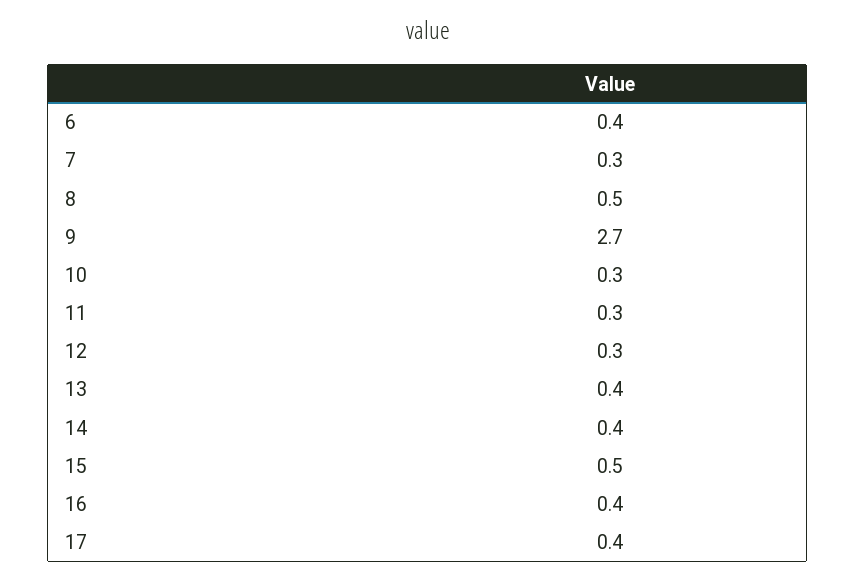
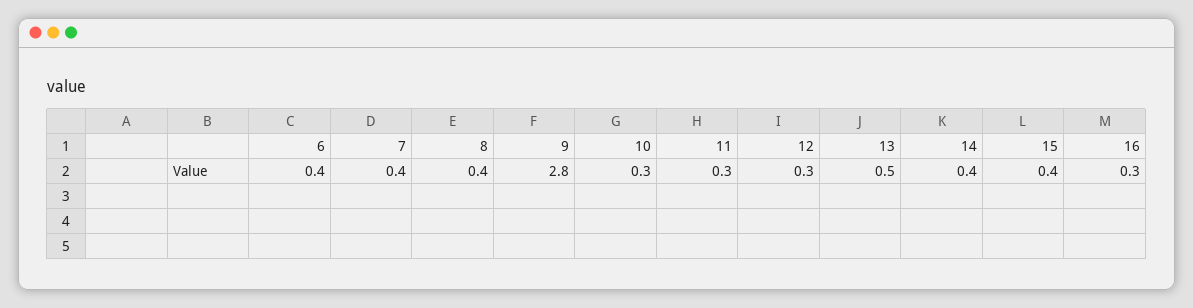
  {
    "6": 0.4,
-   "7": 0.3,
+   "7": 0.4,
-   "8": 0.5,
+   "8": 0.4,
-   "9": 2.7,
+   "9": 2.8,
    "10": 0.3,
    "11": 0.3,
    "12": 0.3,
-   "13": 0.4,
+   "13": 0.5,
    "14": 0.4,
-   "15": 0.5,
+   "15": 0.4,
-   "16": 0.4,
+   "16": 0.3
-   "17": 0.4
  }

